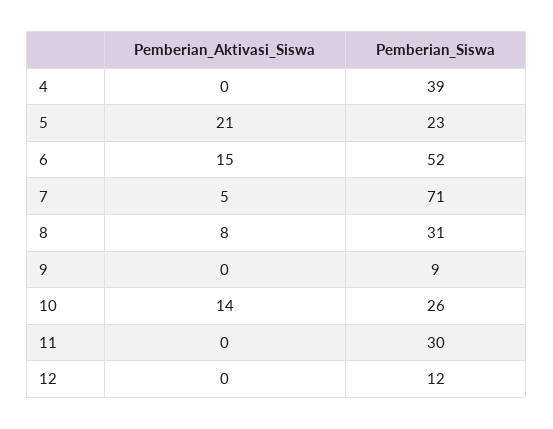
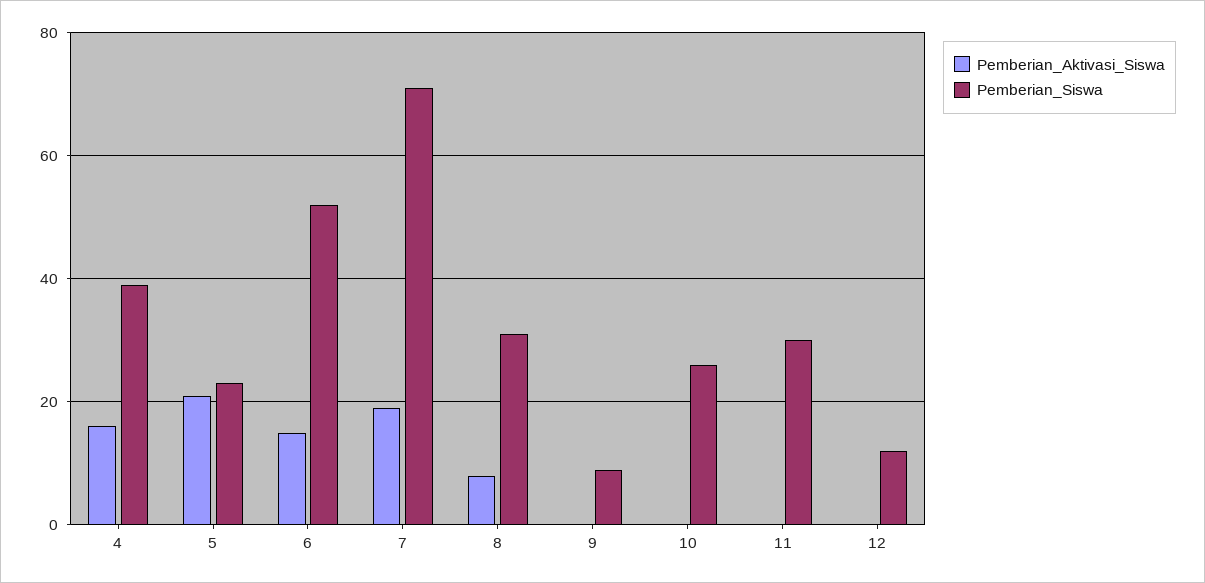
  {
    "Pemberian_Aktivasi_Siswa": {
-     "4": 0,
+     "4": 15,
      "5": 21,
      "6": 15,
-     "7": 5,
+     "7": 20,
      "8": 8,
      "9": 0,
-     "10": 14,
+     "10": 0,
      "11": 0,
      "12": 0
    },
    "Pemberian_Siswa": {
      "4": 39,
      "5": 23,
      "6": 52,
      "7": 71,
      "8": 31,
      "9": 9,
      "10": 26,
      "11": 30,
      "12": 12
    }
  }

